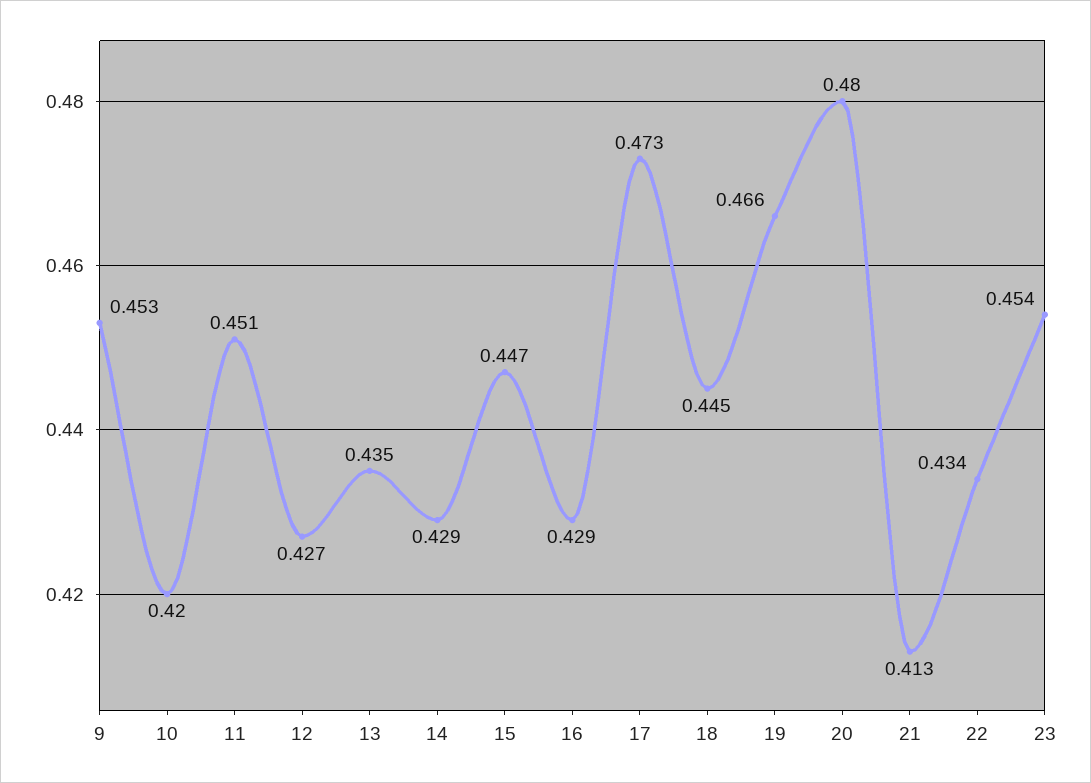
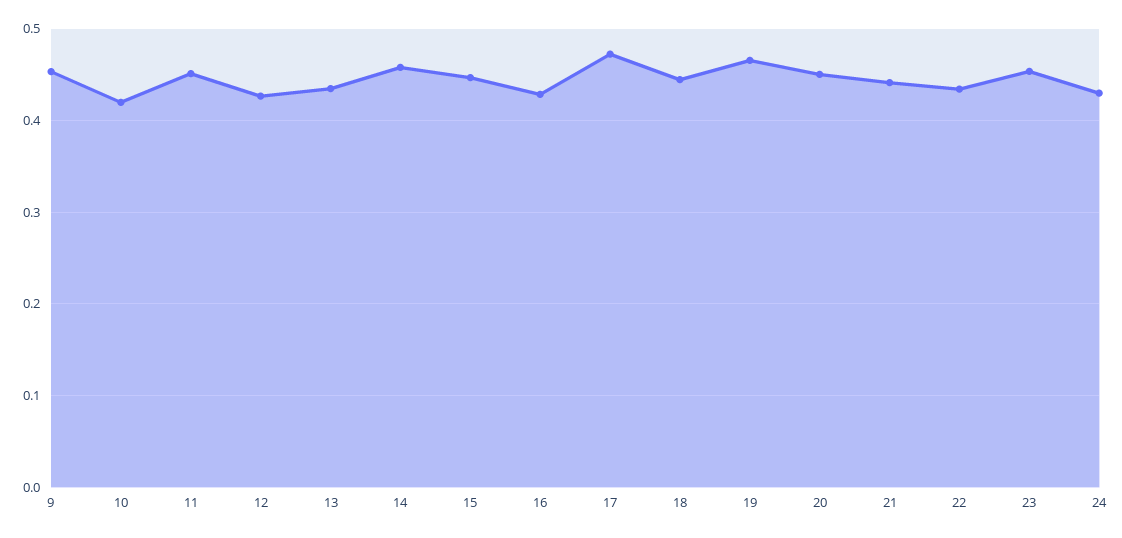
  {
    "9": 0.453,
    "10": 0.42,
    "11": 0.451,
    "12": 0.427,
    "13": 0.435,
-   "14": 0.429,
+   "14": 0.46,
    "15": 0.447,
    "16": 0.429,
    "17": 0.473,
    "18": 0.445,
    "19": 0.466,
-   "20": 0.48,
+   "20": 0.45,
-   "21": 0.413,
+   "21": 0.44,
    "22": 0.434,
-   "23": 0.454
+   "23": 0.454,
+   "24": 0.43
  }

